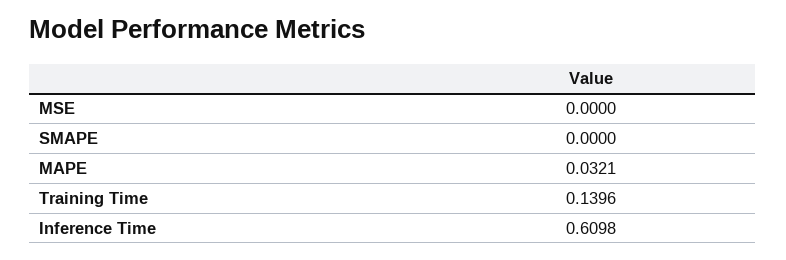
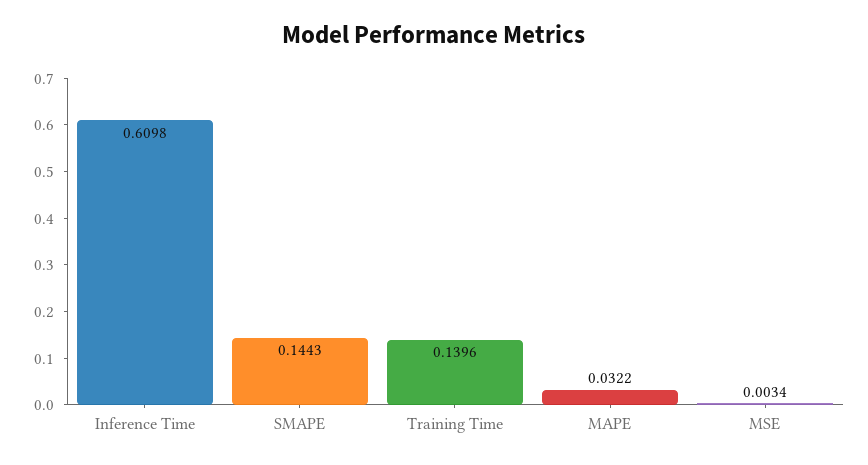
  {
-   "MSE": 0,
+   "MSE": 0.0034,
-   "SMAPE": 0,
+   "SMAPE": 0.1443,
-   "MAPE": 0.0321,
+   "MAPE": 0.0322,
    "Training Time": 0.1396,
    "Inference Time": 0.6098
  }

